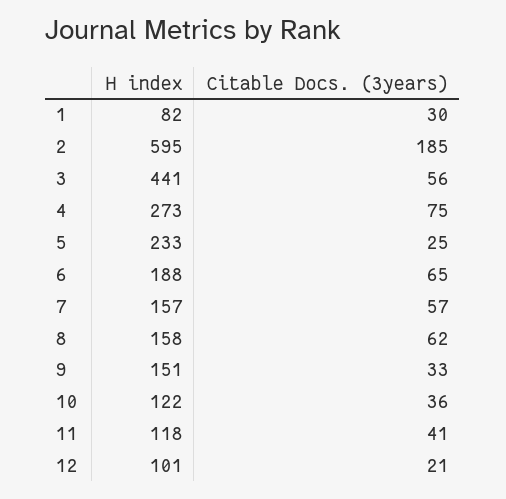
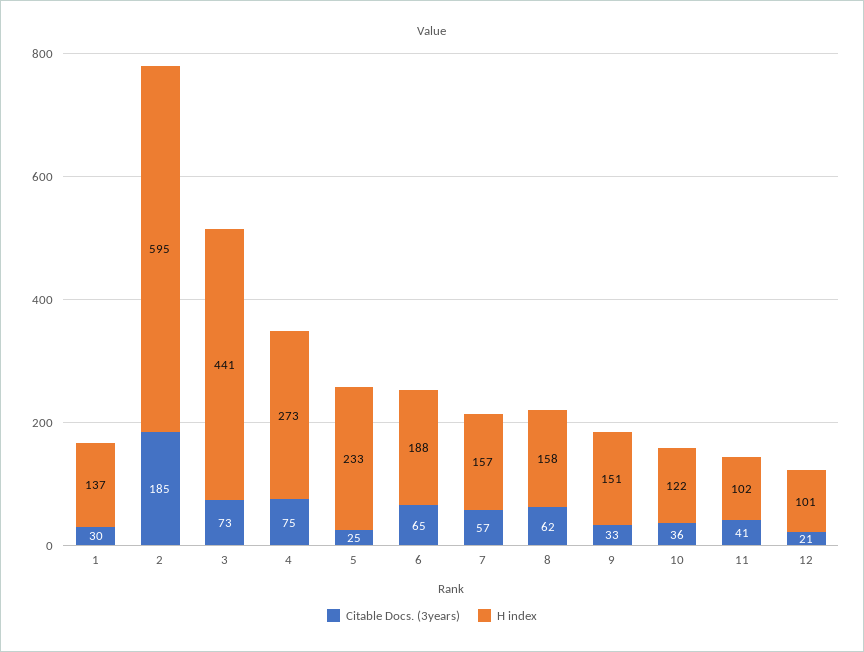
  {
    "H index": {
-     "1": 82,
+     "1": 137,
      "2": 595,
      "3": 441,
      "4": 273,
      "5": 233,
      "6": 188,
      "7": 157,
      "8": 158,
      "9": 151,
      "10": 122,
-     "11": 118,
+     "11": 102,
      "12": 101
    },
    "Citable Docs. (3years)": {
      "1": 30,
      "2": 185,
-     "3": 56,
+     "3": 73,
      "4": 75,
      "5": 25,
      "6": 65,
      "7": 57,
      "8": 62,
      "9": 33,
      "10": 36,
      "11": 41,
      "12": 21
    }
  }

